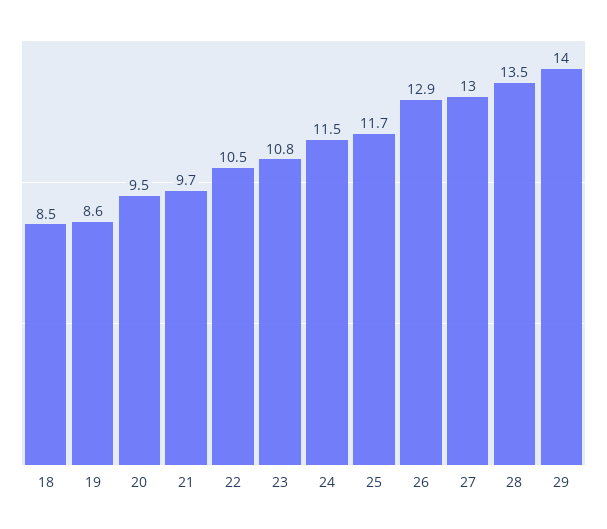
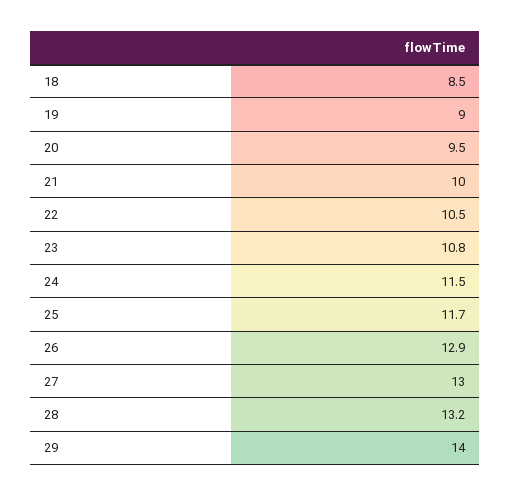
  {
    "18": 8.5,
-   "19": 8.6,
+   "19": 9,
    "20": 9.5,
-   "21": 9.7,
+   "21": 10,
    "22": 10.5,
    "23": 10.8,
    "24": 11.5,
    "25": 11.7,
    "26": 12.9,
    "27": 13,
-   "28": 13.5,
+   "28": 13.2,
    "29": 14
  }

